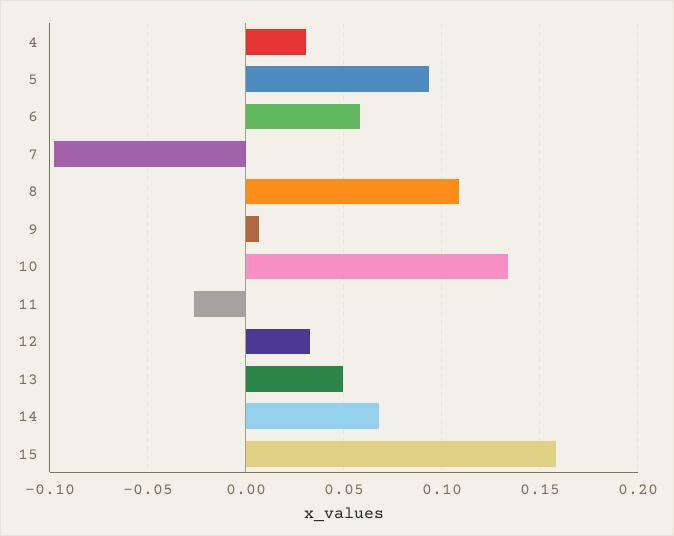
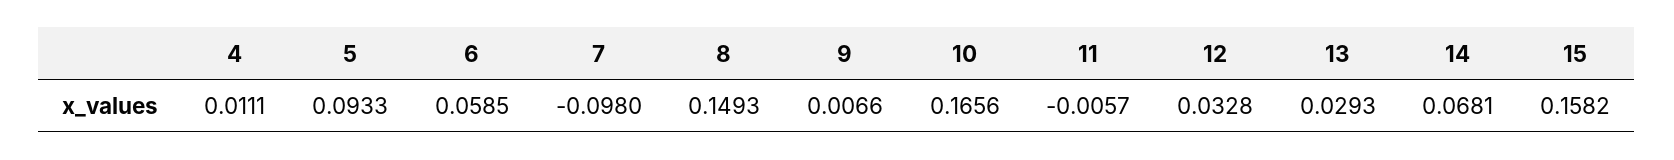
  {
-   "4": 0.03,
+   "4": 0.0111,
    "5": 0.0933,
    "6": 0.0585,
    "7": -0.098,
-   "8": 0.11,
+   "8": 0.1493,
    "9": 0.0066,
-   "10": 0.135,
+   "10": 0.1656,
-   "11": -0.025,
+   "11": -0.0057,
    "12": 0.0328,
-   "13": 0.05,
+   "13": 0.0293,
    "14": 0.0681,
    "15": 0.1582
  }

